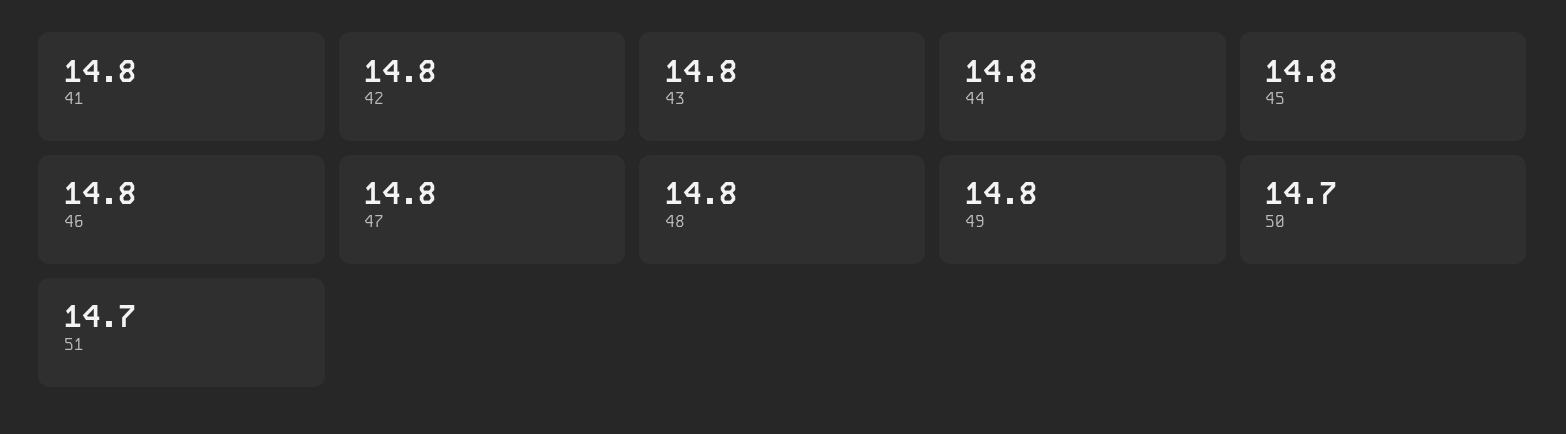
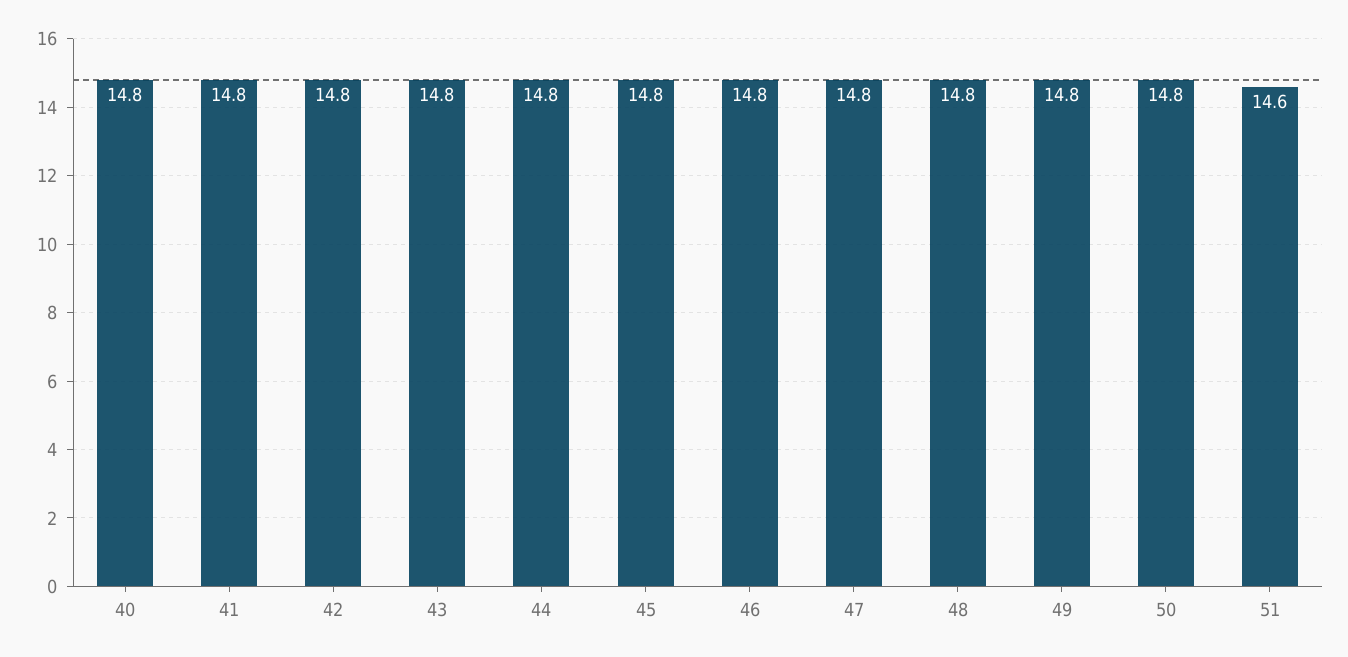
  {
    "41": 14.8,
    "42": 14.8,
    "43": 14.8,
    "44": 14.8,
    "45": 14.8,
    "46": 14.8,
    "47": 14.8,
    "48": 14.8,
    "49": 14.8,
-   "50": 14.7,
+   "50": 14.8,
-   "51": 14.7
+   "51": 14.6,
+   "40": 14.8
  }

